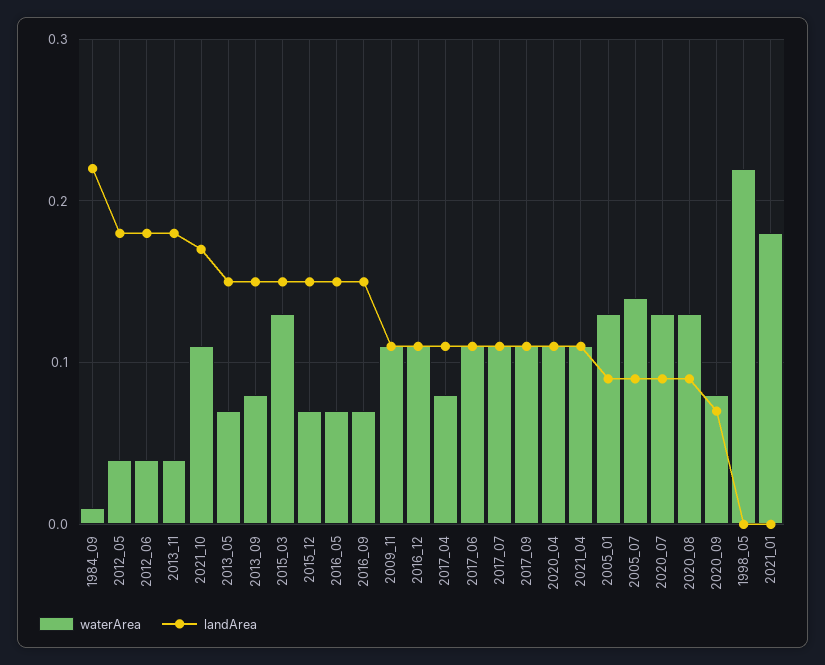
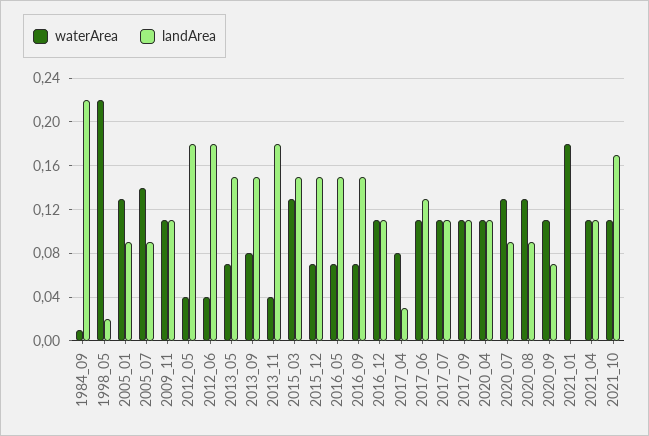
  {
    "waterArea": {
      "1984_09": 0.01,
      "2012_05": 0.04,
      "2012_06": 0.04,
      "2013_11": 0.04,
      "2021_10": 0.11,
      "2013_05": 0.07,
      "2013_09": 0.08,
      "2015_03": 0.13,
      "2015_12": 0.07,
      "2016_05": 0.07,
      "2016_09": 0.07,
      "2009_11": 0.11,
      "2016_12": 0.11,
      "2017_04": 0.08,
      "2017_06": 0.11,
      "2017_07": 0.11,
      "2017_09": 0.11,
      "2020_04": 0.11,
      "2021_04": 0.11,
      "2005_01": 0.13,
      "2005_07": 0.14,
      "2020_07": 0.13,
      "2020_08": 0.13,
-     "2020_09": 0.08,
+     "2020_09": 0.11,
      "1998_05": 0.22,
      "2021_01": 0.18
    },
    "landArea": {
      "1984_09": 0.22,
      "2012_05": 0.18,
      "2012_06": 0.18,
      "2013_11": 0.18,
      "2021_10": 0.17,
      "2013_05": 0.15,
      "2013_09": 0.15,
      "2015_03": 0.15,
      "2015_12": 0.15,
      "2016_05": 0.15,
      "2016_09": 0.15,
      "2009_11": 0.11,
      "2016_12": 0.11,
-     "2017_04": 0.11,
+     "2017_04": 0.03,
-     "2017_06": 0.11,
+     "2017_06": 0.13,
      "2017_07": 0.11,
      "2017_09": 0.11,
      "2020_04": 0.11,
      "2021_04": 0.11,
      "2005_01": 0.09,
      "2005_07": 0.09,
      "2020_07": 0.09,
      "2020_08": 0.09,
      "2020_09": 0.07,
-     "1998_05": 0,
+     "1998_05": 0.02,
      "2021_01": 0
    }
  }

